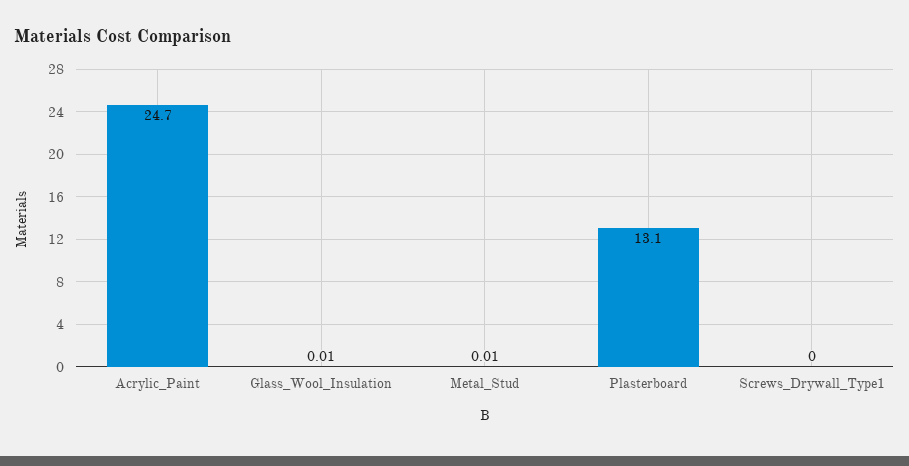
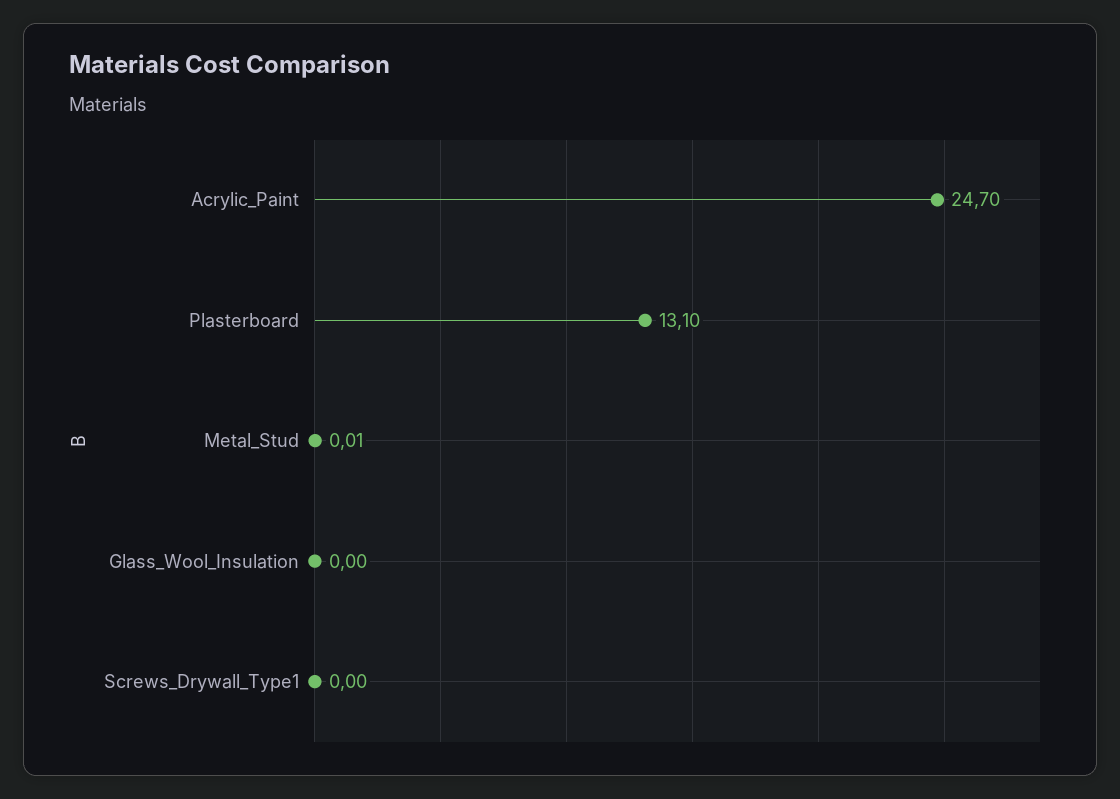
  {
    "Acrylic_Paint": 24.7,
-   "Glass_Wool_Insulation": 0.01,
+   "Glass_Wool_Insulation": 0,
    "Metal_Stud": 0.01,
    "Plasterboard": 13.1,
    "Screws_Drywall_Type1": 0
  }

